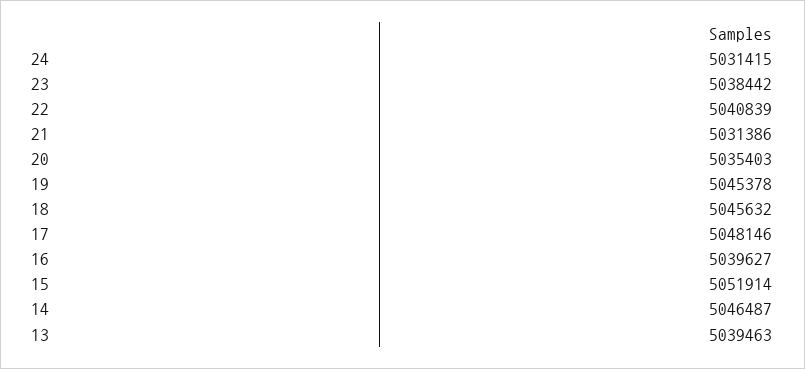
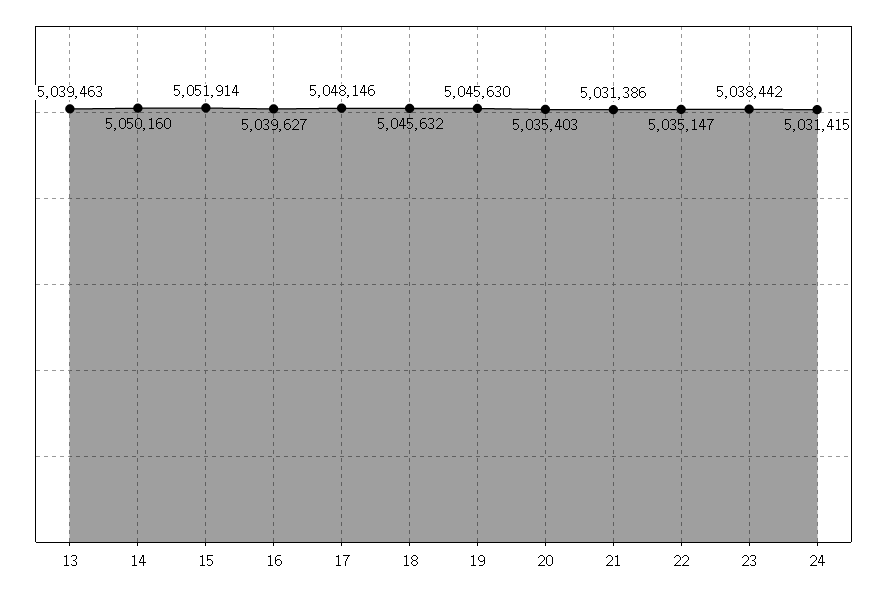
  {
    "24": 5031415,
    "23": 5038442,
-   "22": 5040839,
+   "22": 5035147,
    "21": 5031386,
    "20": 5035403,
-   "19": 5045378,
+   "19": 5045630,
    "18": 5045632,
    "17": 5048146,
    "16": 5039627,
    "15": 5051914,
-   "14": 5046487,
+   "14": 5050160,
    "13": 5039463
  }

